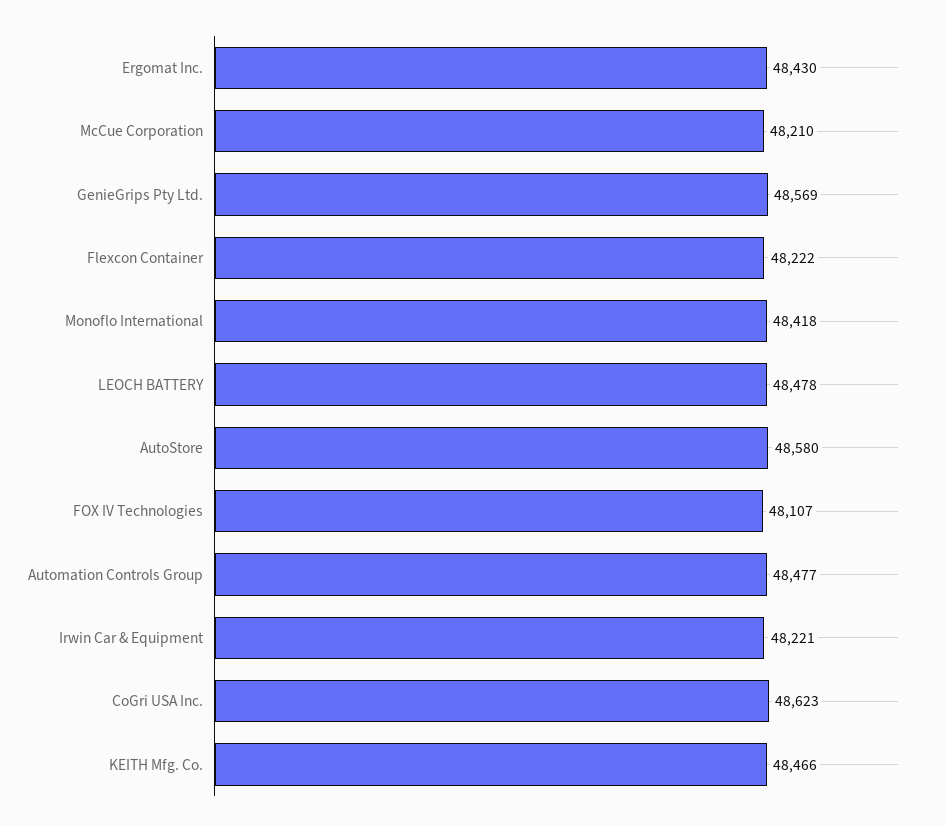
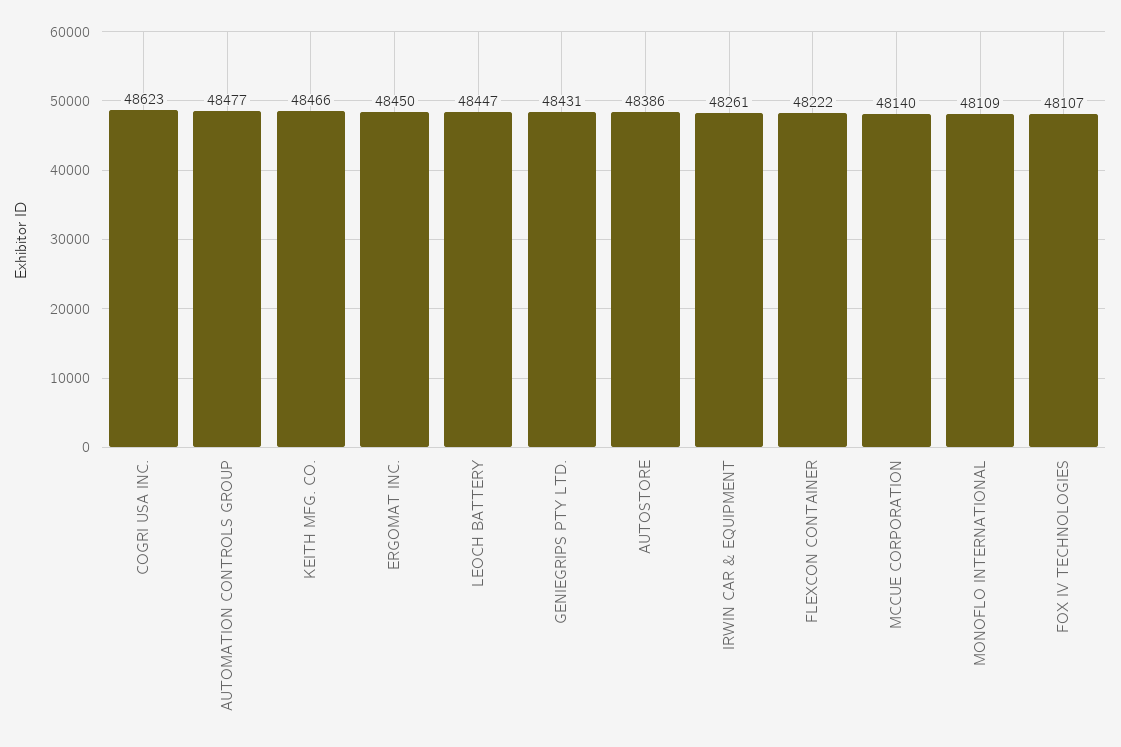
  {
-   "Ergomat Inc.": 48430,
+   "Ergomat Inc.": 48450,
-   "McCue Corporation": 48210,
+   "McCue Corporation": 48140,
-   "GenieGrips Pty Ltd.": 48569,
+   "GenieGrips Pty Ltd.": 48431,
    "Flexcon Container": 48222,
-   "Monoflo International": 48418,
+   "Monoflo International": 48109,
-   "LEOCH BATTERY": 48478,
+   "LEOCH BATTERY": 48447,
-   "AutoStore": 48580,
+   "AutoStore": 48386,
    "FOX IV Technologies": 48107,
    "Automation Controls Group": 48477,
-   "Irwin Car & Equipment": 48221,
+   "Irwin Car & Equipment": 48261,
    "CoGri USA Inc.": 48623,
    "KEITH Mfg. Co.": 48466
  }

